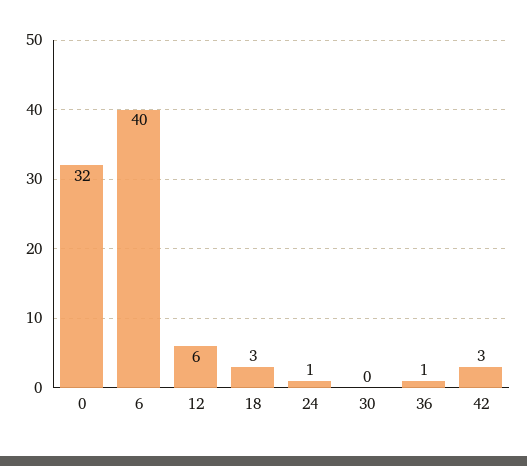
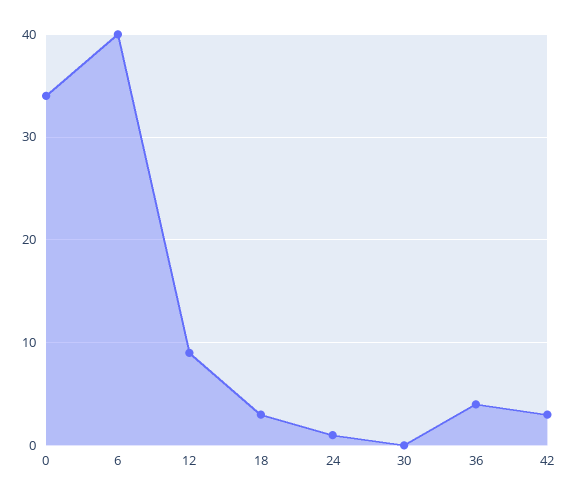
  {
-   "0": 32,
+   "0": 34,
    "6": 40,
-   "12": 6,
+   "12": 9,
    "18": 3,
    "24": 1,
    "30": 0,
-   "36": 1,
+   "36": 4,
    "42": 3
  }

